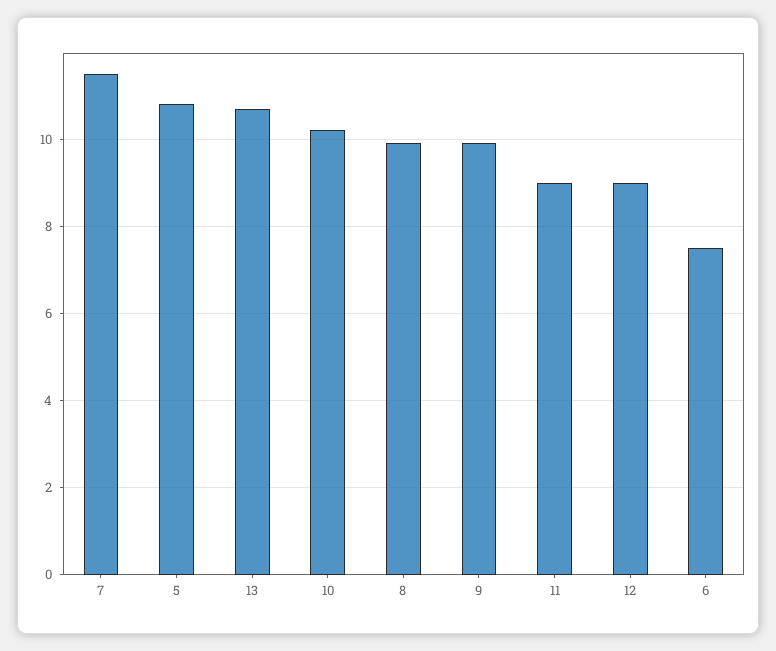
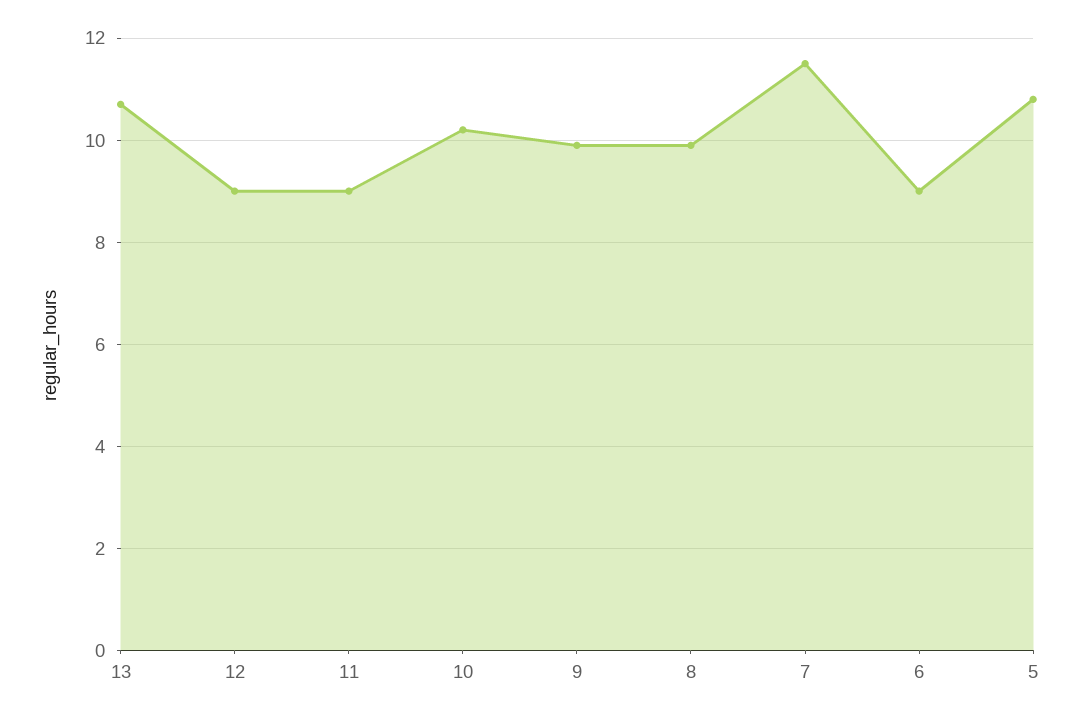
  {
    "7": 11.5,
    "5": 11,
    "13": 10.5,
    "10": 10,
    "8": 10,
    "9": 10,
    "11": 9,
    "12": 9,
-   "6": 7.5
+   "6": 9
  }

